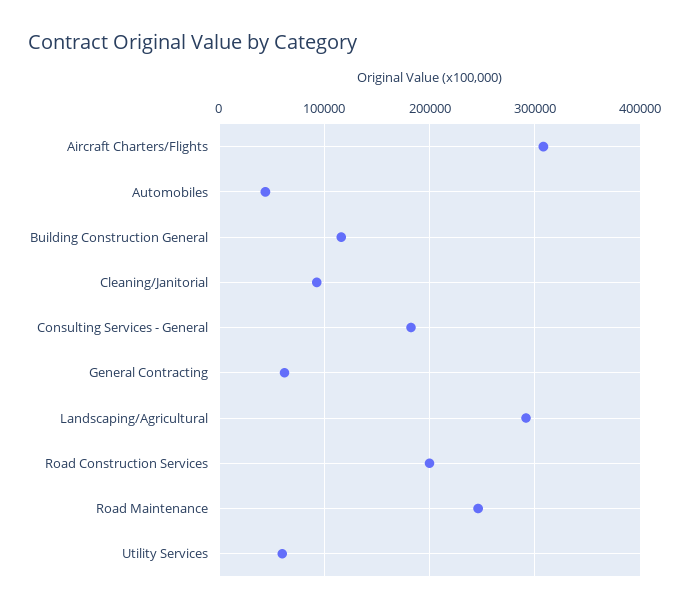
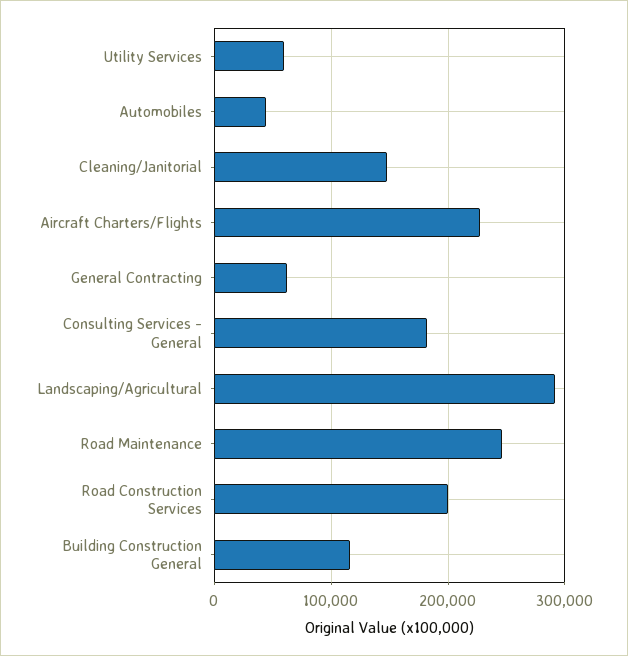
  {
-   "Aircraft Charters/Flights": 310000,
+   "Aircraft Charters/Flights": 230000,
    "Automobiles": 40000,
    "Building Construction General": 120000,
-   "Cleaning/Janitorial": 90000,
+   "Cleaning/Janitorial": 150000,
    "Consulting Services - General": 180000,
    "General Contracting": 60000,
    "Landscaping/Agricultural": 290000,
    "Road Construction Services": 200000,
    "Road Maintenance": 250000,
    "Utility Services": 60000
  }

